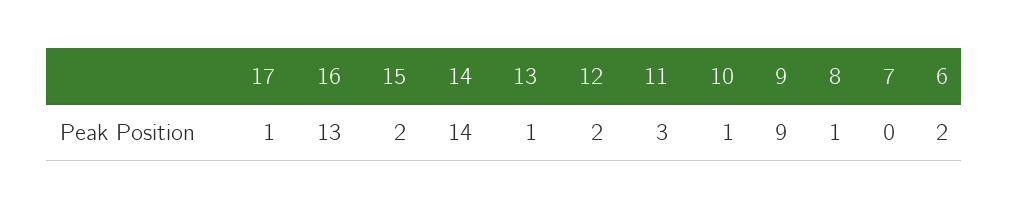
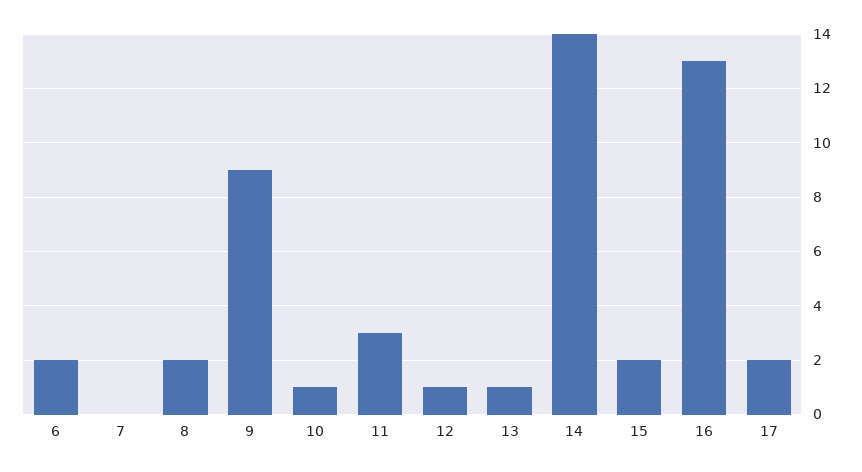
  {
-   "17": 1,
+   "17": 2,
    "16": 13,
    "15": 2,
    "14": 14,
    "13": 1,
-   "12": 2,
+   "12": 1,
    "11": 3,
    "10": 1,
    "9": 9,
-   "8": 1,
+   "8": 2,
    "7": 0,
    "6": 2
  }

